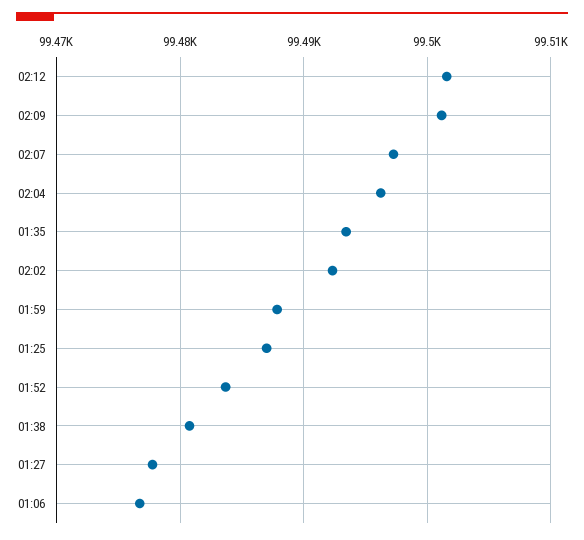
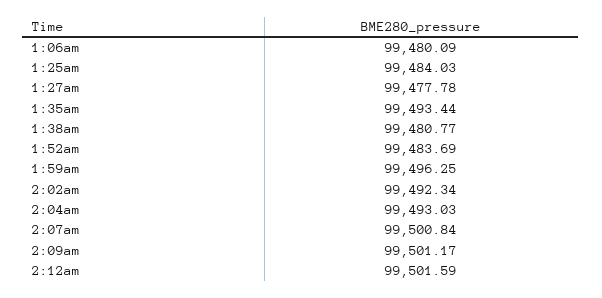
  {
    "02:12": 99501.59,
    "02:09": 99501.17,
-   "02:07": 99497,
+   "02:07": 99500.84,
-   "02:04": 99496,
+   "02:04": 99493.03,
    "01:35": 99493.44,
    "02:02": 99492.34,
-   "01:59": 99488,
+   "01:59": 99496.25,
-   "01:25": 99487,
+   "01:25": 99484.03,
    "01:52": 99483.69,
    "01:38": 99480.77,
    "01:27": 99477.78,
-   "01:06": 99477
+   "01:06": 99480.09
  }

